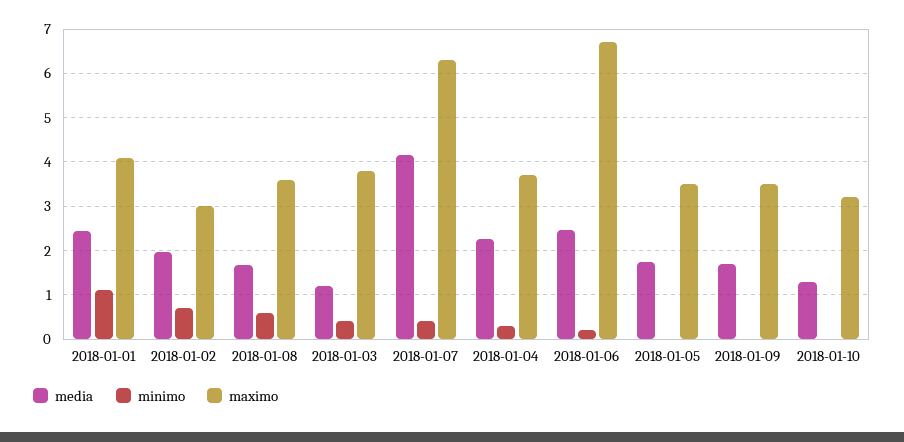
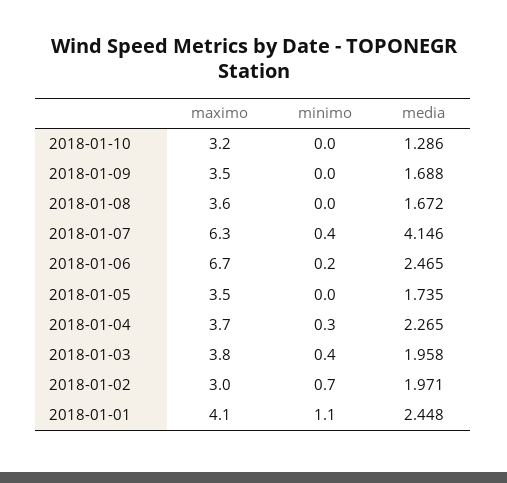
  {
    "media": {
      "2018-01-01": 2.448,
      "2018-01-02": 1.971,
      "2018-01-08": 1.672,
-     "2018-01-03": 1.2,
+     "2018-01-03": 1.958,
      "2018-01-07": 4.146,
      "2018-01-04": 2.265,
      "2018-01-06": 2.465,
      "2018-01-05": 1.735,
      "2018-01-09": 1.688,
      "2018-01-10": 1.286
    },
    "minimo": {
      "2018-01-01": 1.1,
      "2018-01-02": 0.7,
-     "2018-01-08": 0.6,
+     "2018-01-08": 0,
      "2018-01-03": 0.4,
      "2018-01-07": 0.4,
      "2018-01-04": 0.3,
      "2018-01-06": 0.2,
      "2018-01-05": 0,
      "2018-01-09": 0,
      "2018-01-10": 0
    },
    "maximo": {
      "2018-01-01": 4.1,
      "2018-01-02": 3,
      "2018-01-08": 3.6,
      "2018-01-03": 3.8,
      "2018-01-07": 6.3,
      "2018-01-04": 3.7,
      "2018-01-06": 6.7,
      "2018-01-05": 3.5,
      "2018-01-09": 3.5,
      "2018-01-10": 3.2
    }
  }

